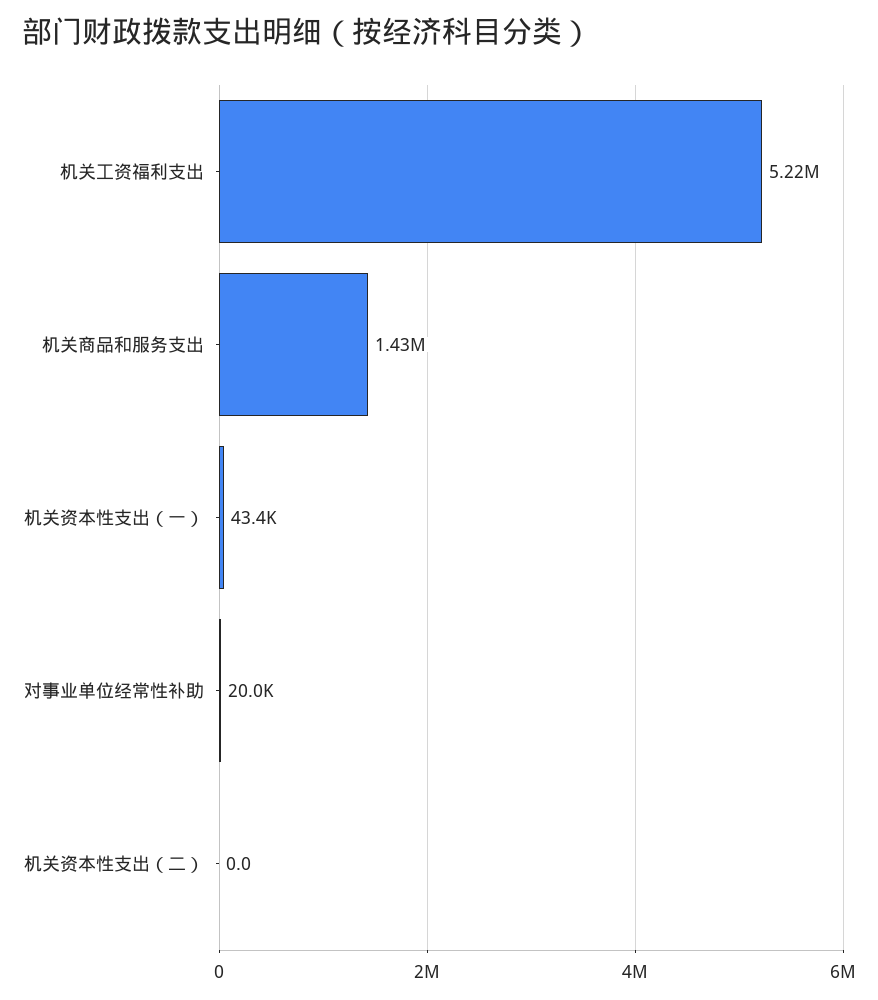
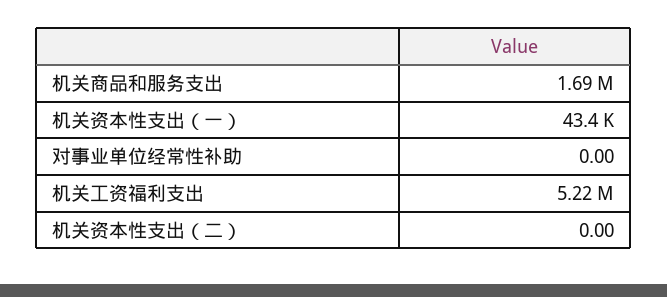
  {
    "机关工资福利支出": 5220000,
-   "机关商品和服务支出": 1430000,
+   "机关商品和服务支出": 1690000,
    "机关资本性支出（一）": 43400,
-   "对事业单位经常性补助": 20000,
+   "对事业单位经常性补助": 0,
    "机关资本性支出（二）": 0
  }

